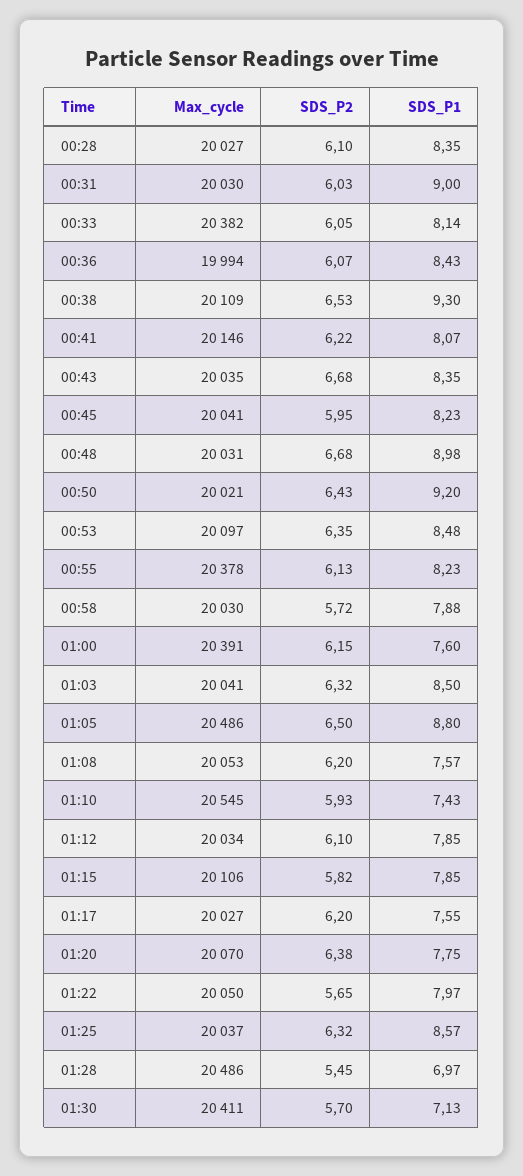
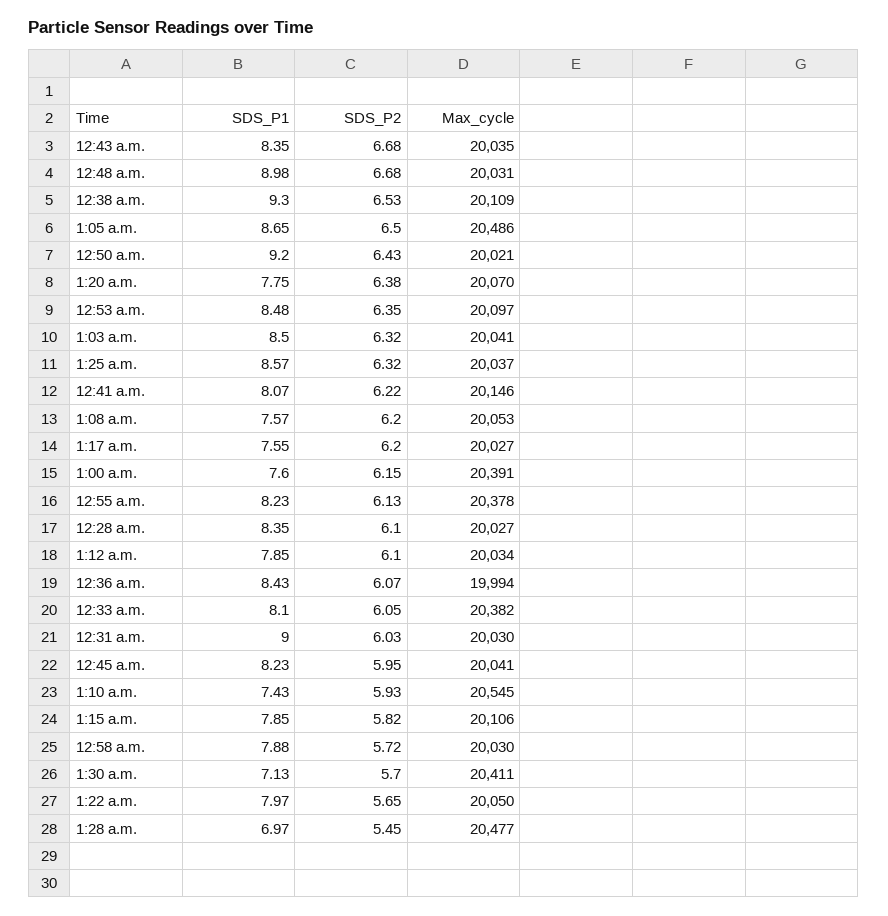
  {
    "Max_cycle": {
      "00:28": 20027,
      "00:31": 20030,
      "00:33": 20382,
      "00:36": 19994,
      "00:38": 20109,
      "00:41": 20146,
      "00:43": 20035,
      "00:45": 20041,
      "00:48": 20031,
      "00:50": 20021,
      "00:53": 20097,
      "00:55": 20378,
      "00:58": 20030,
      "01:00": 20391,
      "01:03": 20041,
      "01:05": 20486,
      "01:08": 20053,
      "01:10": 20545,
      "01:12": 20034,
      "01:15": 20106,
      "01:17": 20027,
      "01:20": 20070,
      "01:22": 20050,
      "01:25": 20037,
-     "01:28": 20486,
+     "01:28": 20477,
      "01:30": 20411
    },
    "SDS_P2": {
      "00:28": 6.1,
      "00:31": 6.03,
      "00:33": 6.05,
      "00:36": 6.07,
      "00:38": 6.53,
      "00:41": 6.22,
      "00:43": 6.68,
      "00:45": 5.95,
      "00:48": 6.68,
      "00:50": 6.43,
      "00:53": 6.35,
      "00:55": 6.13,
      "00:58": 5.72,
      "01:00": 6.15,
      "01:03": 6.32,
      "01:05": 6.5,
      "01:08": 6.2,
      "01:10": 5.93,
      "01:12": 6.1,
      "01:15": 5.82,
      "01:17": 6.2,
      "01:20": 6.38,
      "01:22": 5.65,
      "01:25": 6.32,
      "01:28": 5.45,
      "01:30": 5.7
    },
    "SDS_P1": {
      "00:28": 8.35,
      "00:31": 9,
-     "00:33": 8.14,
+     "00:33": 8.1,
      "00:36": 8.43,
      "00:38": 9.3,
      "00:41": 8.07,
      "00:43": 8.35,
      "00:45": 8.23,
      "00:48": 8.98,
      "00:50": 9.2,
      "00:53": 8.48,
      "00:55": 8.23,
      "00:58": 7.88,
      "01:00": 7.6,
      "01:03": 8.5,
-     "01:05": 8.8,
+     "01:05": 8.65,
      "01:08": 7.57,
      "01:10": 7.43,
      "01:12": 7.85,
      "01:15": 7.85,
      "01:17": 7.55,
      "01:20": 7.75,
      "01:22": 7.97,
      "01:25": 8.57,
      "01:28": 6.97,
      "01:30": 7.13
    }
  }

